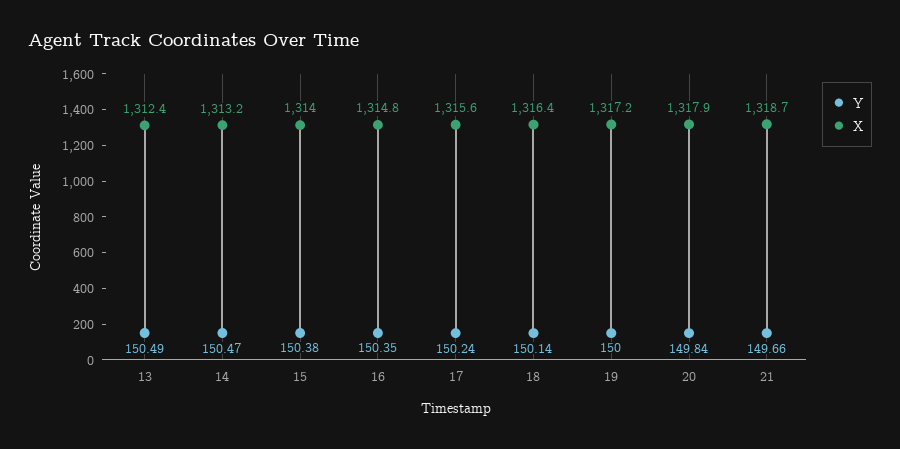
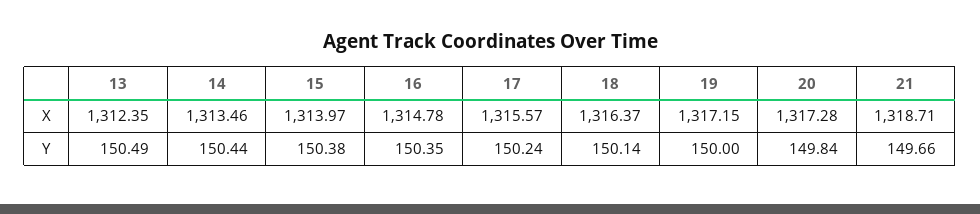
  {
    "Y": {
      "13": 150.49,
-     "14": 150.47,
+     "14": 150.44,
      "15": 150.38,
      "16": 150.35,
      "17": 150.24,
      "18": 150.14,
      "19": 150,
      "20": 149.84,
      "21": 149.66
    },
    "X": {
      "13": 1312.35,
-     "14": 1313.2,
+     "14": 1313.46,
      "15": 1313.97,
      "16": 1314.78,
      "17": 1315.57,
      "18": 1316.37,
      "19": 1317.15,
-     "20": 1317.9,
+     "20": 1317.28,
      "21": 1318.71
    }
  }

